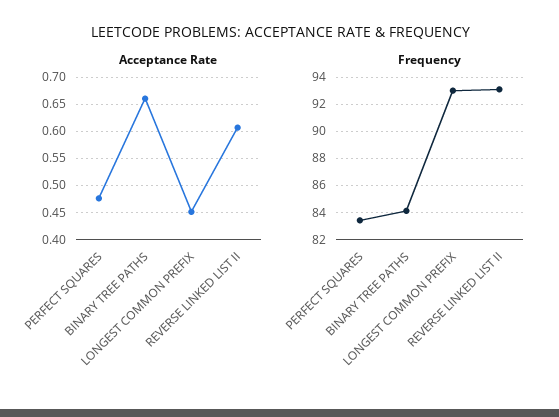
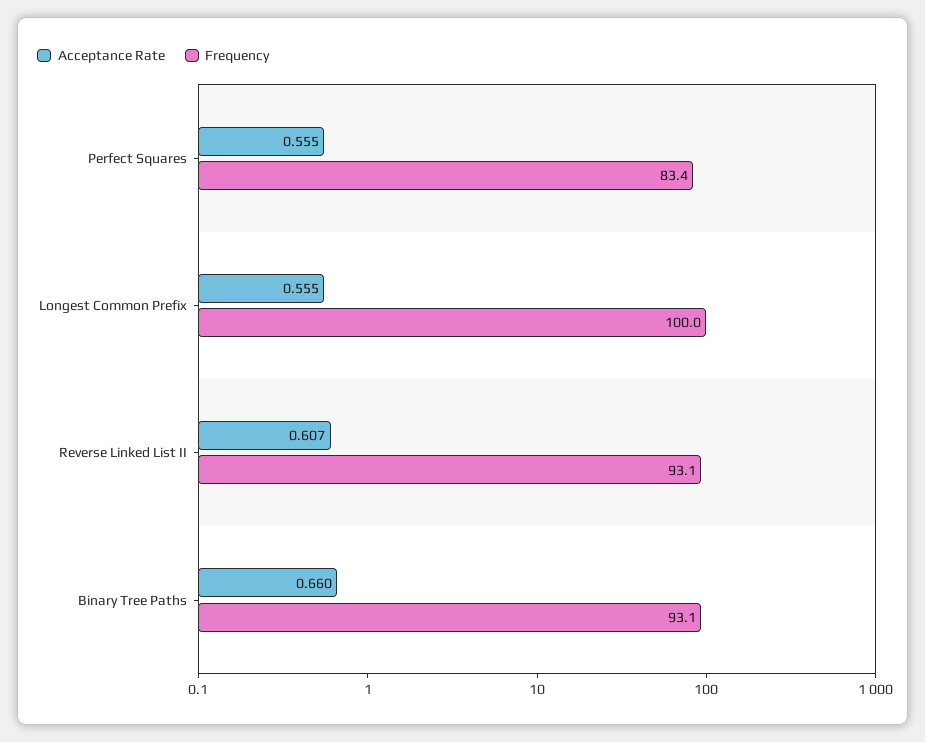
  {
    "Acceptance Rate": {
-     "PERFECT SQUARES": 0.475,
+     "PERFECT SQUARES": 0.555,
      "BINARY TREE PATHS": 0.66,
-     "LONGEST COMMON PREFIX": 0.45,
+     "LONGEST COMMON PREFIX": 0.555,
      "REVERSE LINKED LIST II": 0.607
    },
    "Frequency": {
      "PERFECT SQUARES": 83.4,
-     "BINARY TREE PATHS": 84,
+     "BINARY TREE PATHS": 93.1,
-     "LONGEST COMMON PREFIX": 93,
+     "LONGEST COMMON PREFIX": 100,
      "REVERSE LINKED LIST II": 93.1
    }
  }

